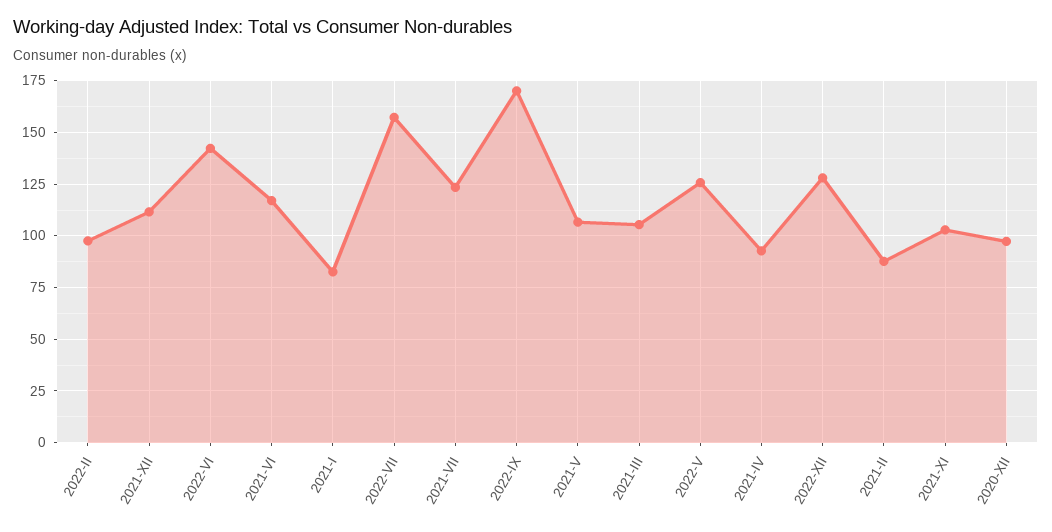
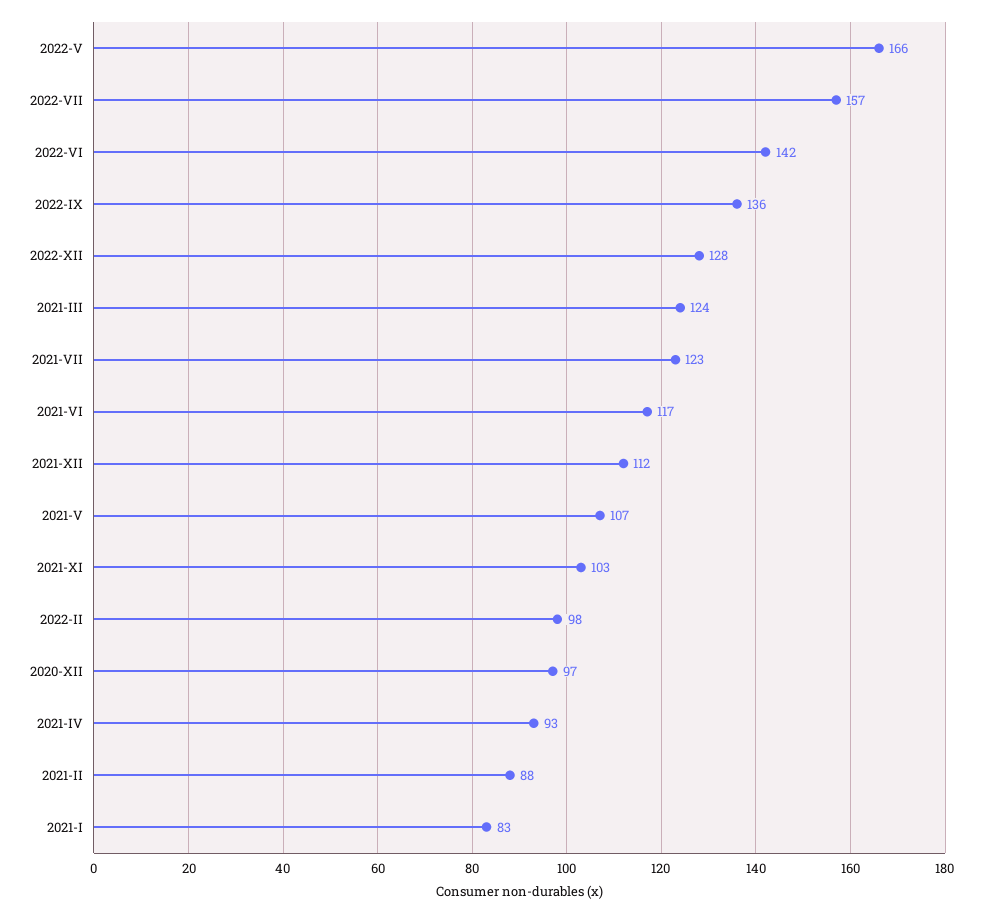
  {
    "2022-II": 98,
    "2021-XII": 112,
    "2022-VI": 142,
    "2021-VI": 117,
    "2021-I": 83,
    "2022-VII": 157,
    "2021-VII": 123,
-   "2022-IX": 170,
+   "2022-IX": 136,
    "2021-V": 107,
-   "2021-III": 105,
+   "2021-III": 124,
-   "2022-V": 125,
+   "2022-V": 166,
    "2021-IV": 93,
    "2022-XII": 128,
    "2021-II": 88,
    "2021-XI": 103,
    "2020-XII": 97
  }

